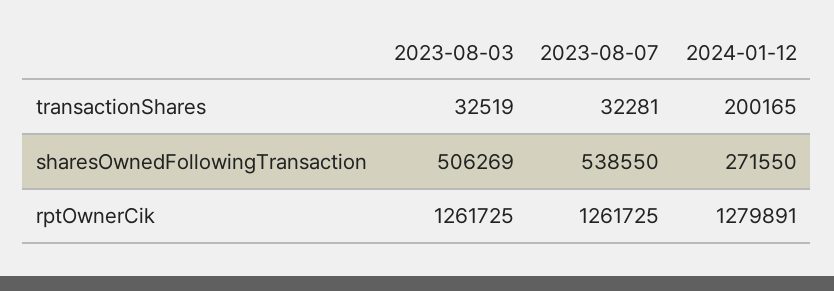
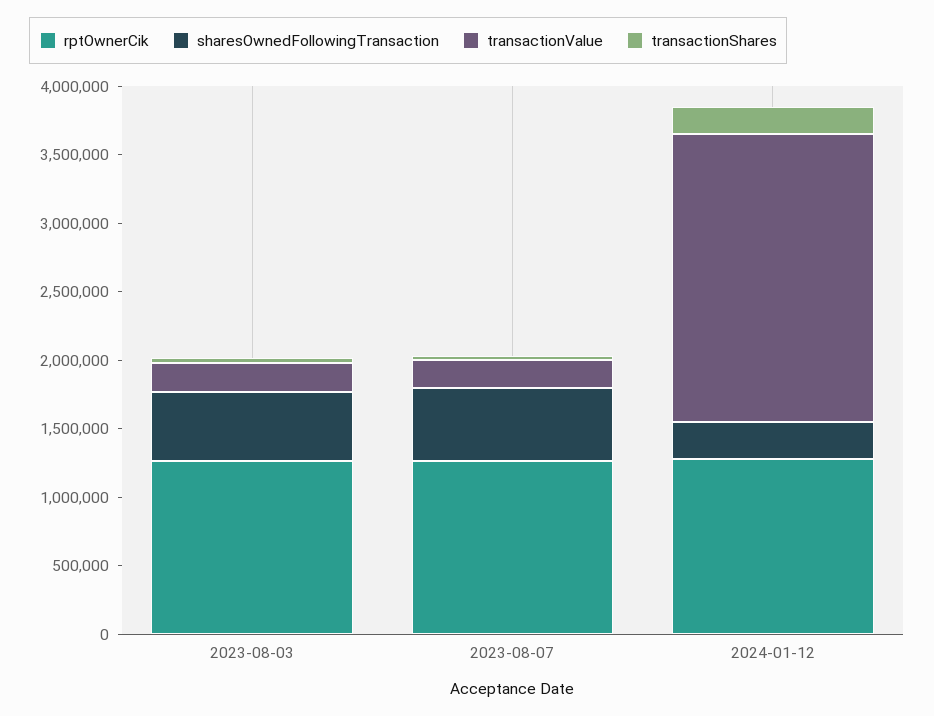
  {
    "transactionShares": {
      "2023-08-03": 32519,
      "2023-08-07": 32281,
      "2024-01-12": 200165
    },
    "sharesOwnedFollowingTransaction": {
      "2023-08-03": 506269,
      "2023-08-07": 538550,
      "2024-01-12": 271550
    },
    "rptOwnerCik": {
      "2023-08-03": 1261725,
      "2023-08-07": 1261725,
      "2024-01-12": 1279891
-   }
+   },
+   "transactionValue": {
+     "2023-08-03": 200000,
+     "2023-08-07": 200000,
+     "2024-01-12": 2100000
+   }
  }

